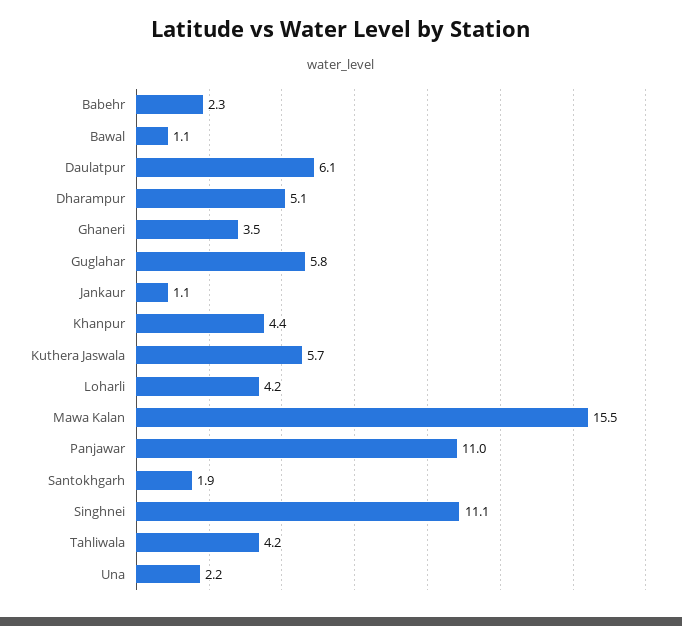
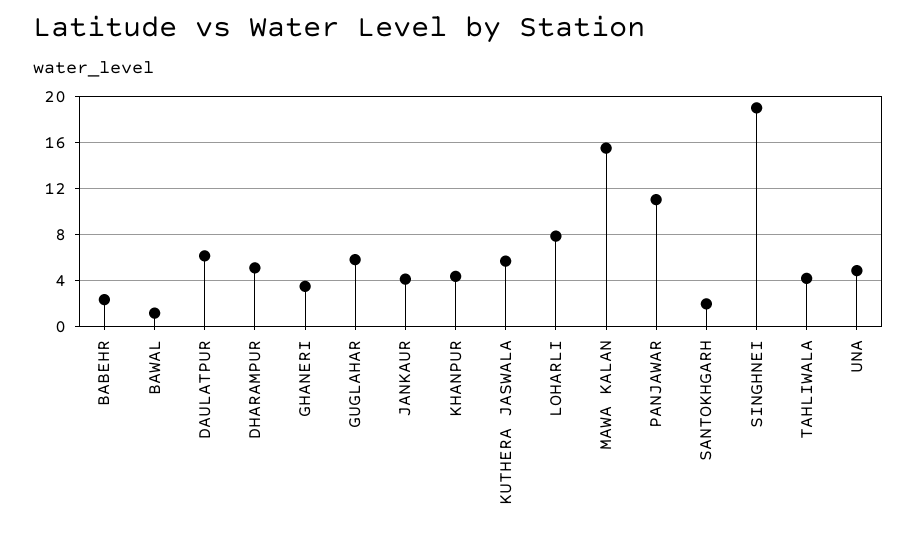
  {
    "Babehr": 2.3,
    "Bawal": 1.1,
    "Daulatpur": 6.1,
    "Dharampur": 5.1,
    "Ghaneri": 3.5,
    "Guglahar": 5.8,
-   "Jankaur": 1.1,
+   "Jankaur": 4,
    "Khanpur": 4.4,
    "Kuthera Jaswala": 5.7,
-   "Loharli": 4.2,
+   "Loharli": 8,
    "Mawa Kalan": 15.5,
    "Panjawar": 11,
    "Santokhgarh": 1.9,
-   "Singhnei": 11.1,
+   "Singhnei": 19,
    "Tahliwala": 4.2,
-   "Una": 2.2
+   "Una": 5
  }

